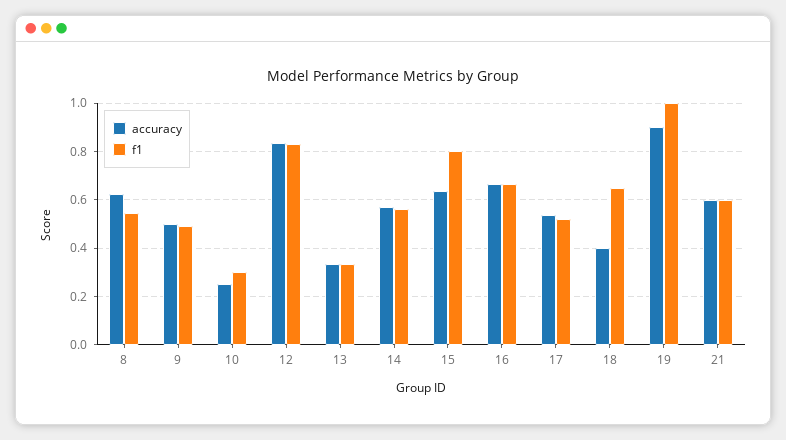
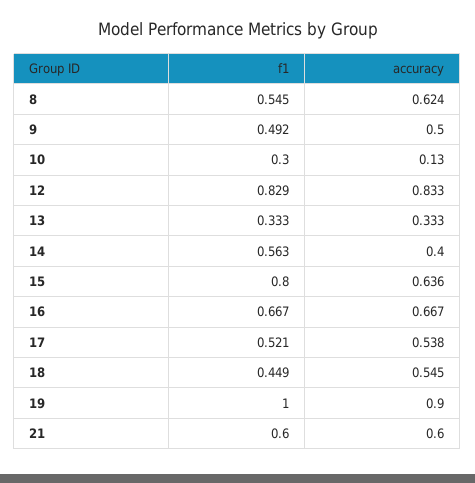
  {
    "accuracy": {
      "8": 0.624,
      "9": 0.5,
-     "10": 0.25,
+     "10": 0.13,
      "12": 0.833,
      "13": 0.333,
-     "14": 0.575,
+     "14": 0.4,
      "15": 0.636,
      "16": 0.667,
      "17": 0.538,
-     "18": 0.4,
+     "18": 0.545,
      "19": 0.9,
      "21": 0.6
    },
    "f1": {
      "8": 0.545,
      "9": 0.492,
      "10": 0.3,
      "12": 0.829,
      "13": 0.333,
      "14": 0.563,
      "15": 0.8,
      "16": 0.667,
      "17": 0.521,
-     "18": 0.65,
+     "18": 0.449,
      "19": 1,
      "21": 0.6
    }
  }

